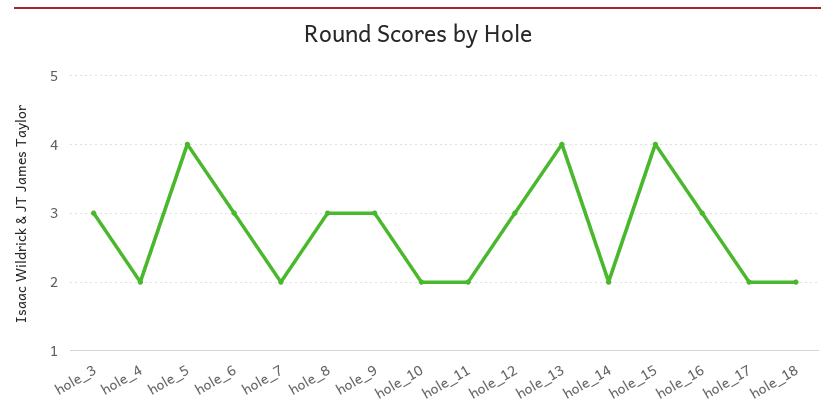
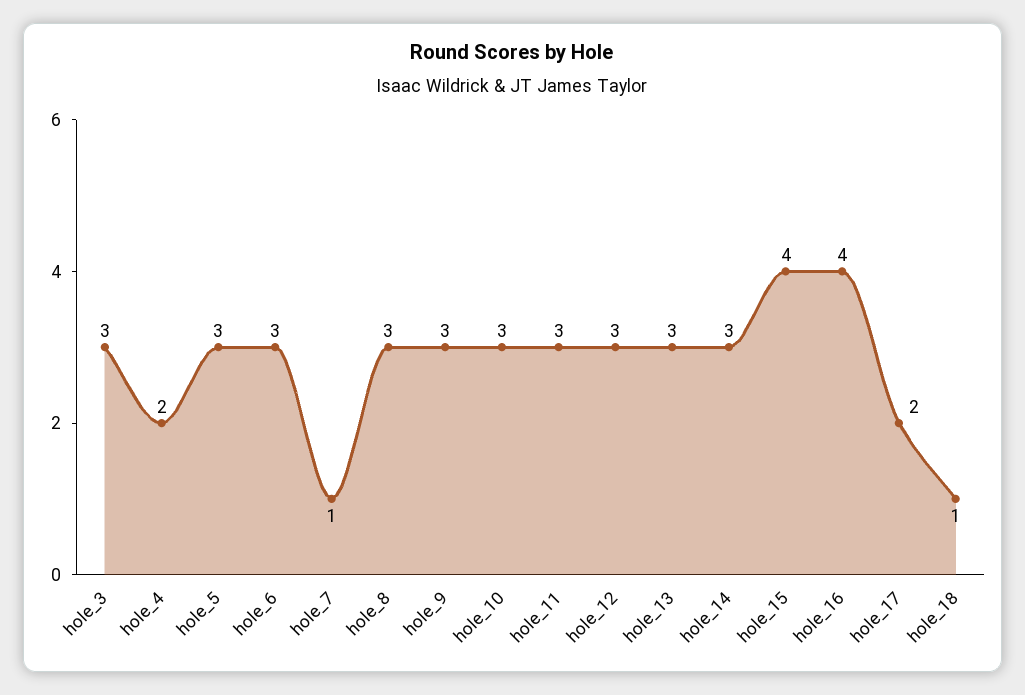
  {
    "hole_3": 3,
    "hole_4": 2,
-   "hole_5": 4,
+   "hole_5": 3,
    "hole_6": 3,
-   "hole_7": 2,
+   "hole_7": 1,
    "hole_8": 3,
    "hole_9": 3,
-   "hole_10": 2,
+   "hole_10": 3,
-   "hole_11": 2,
+   "hole_11": 3,
    "hole_12": 3,
-   "hole_13": 4,
+   "hole_13": 3,
-   "hole_14": 2,
+   "hole_14": 3,
    "hole_15": 4,
-   "hole_16": 3,
+   "hole_16": 4,
    "hole_17": 2,
-   "hole_18": 2
+   "hole_18": 1
  }

